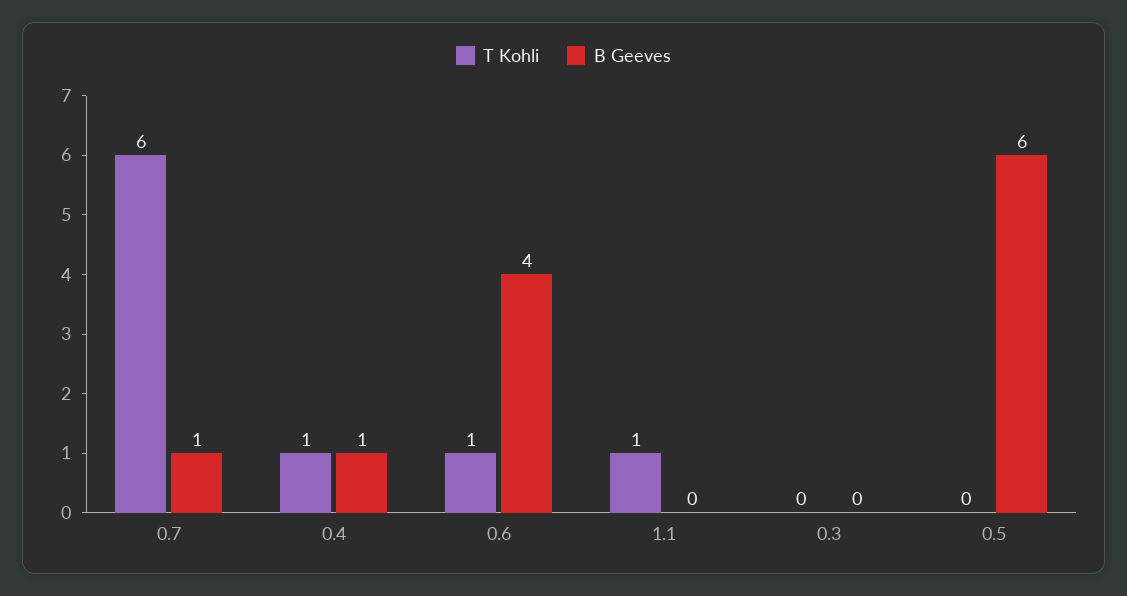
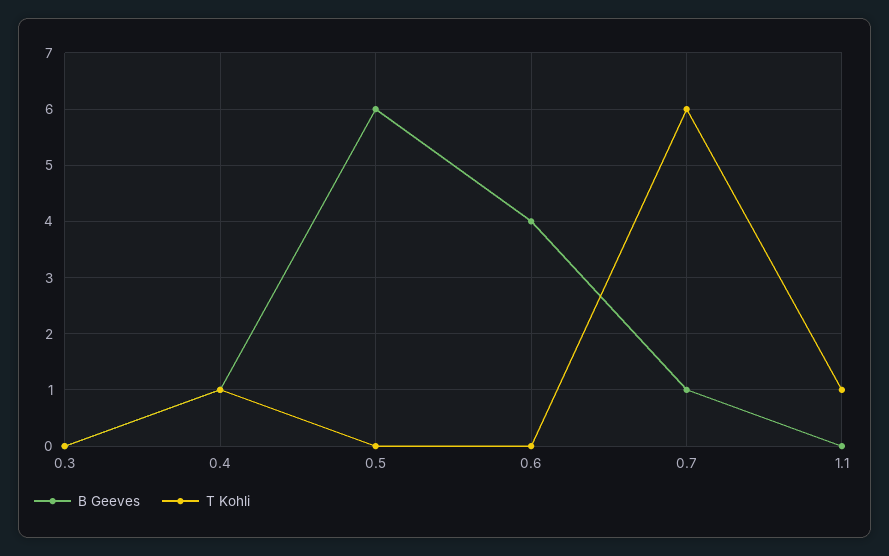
  {
    "T Kohli": {
      "0.7": 6,
      "0.4": 1,
-     "0.6": 1,
+     "0.6": 0,
      "1.1": 1,
      "0.3": 0,
      "0.5": 0
    },
    "B Geeves": {
      "0.7": 1,
      "0.4": 1,
      "0.6": 4,
      "1.1": 0,
      "0.3": 0,
      "0.5": 6
    }
  }

